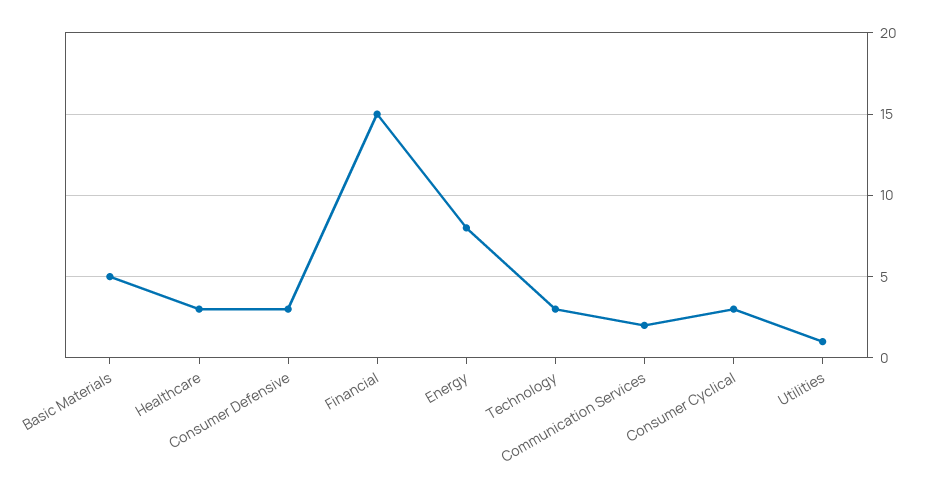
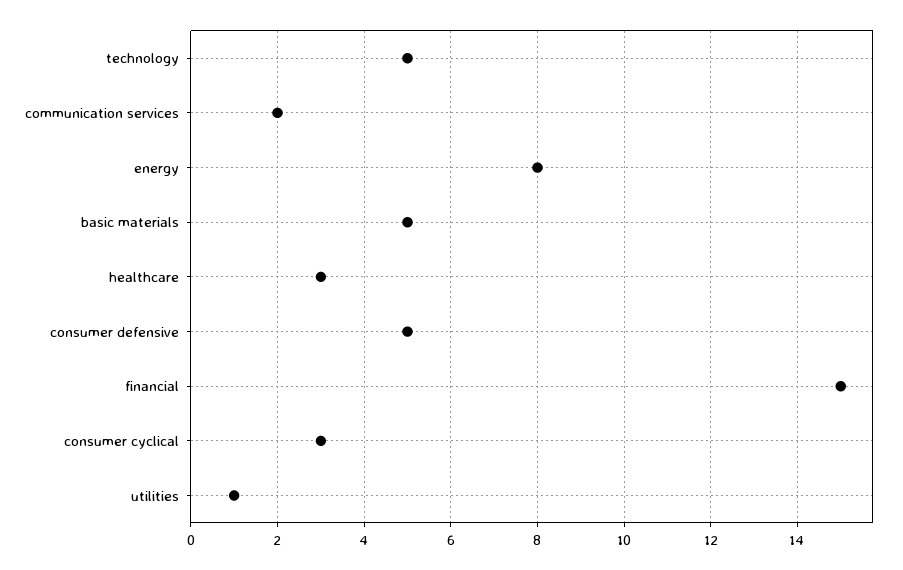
  {
    "Basic Materials": 5,
    "Healthcare": 3,
-   "Consumer Defensive": 3,
+   "Consumer Defensive": 5,
    "Financial": 15,
    "Energy": 8,
-   "Technology": 3,
+   "Technology": 5,
    "Communication Services": 2,
    "Consumer Cyclical": 3,
    "Utilities": 1
  }

